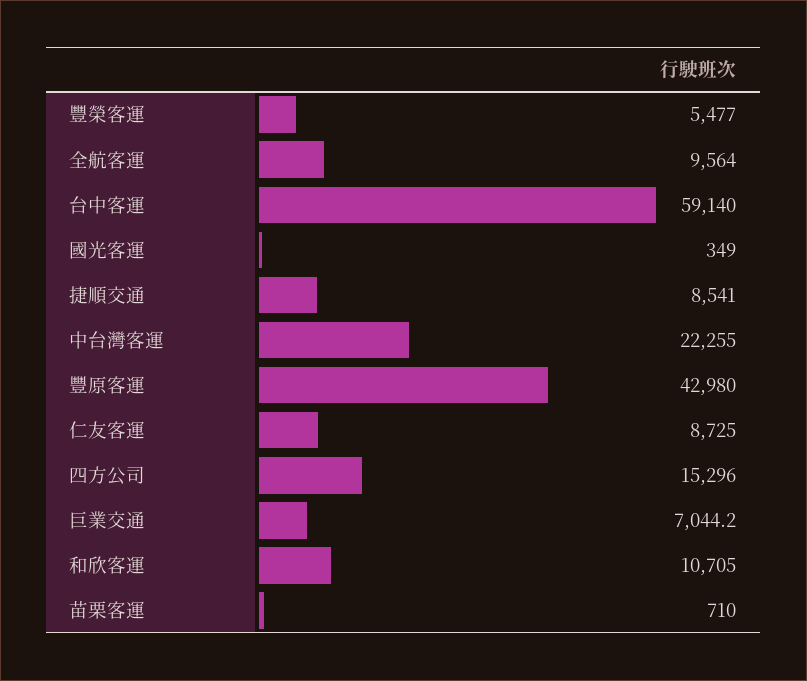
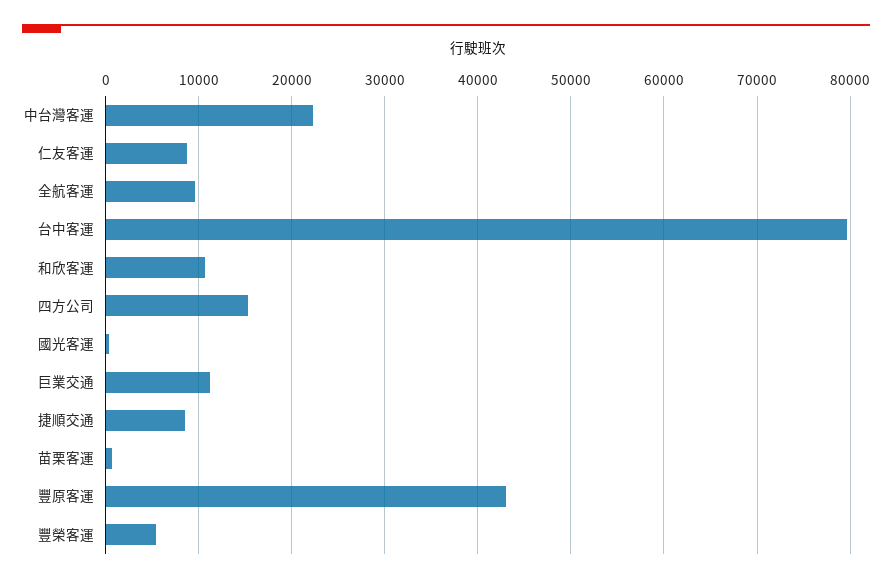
  {
    "豐榮客運": 5477,
    "全航客運": 9564,
-   "台中客運": 59140,
+   "台中客運": 80000,
    "國光客運": 349,
    "捷順交通": 8541,
    "中台灣客運": 22255,
    "豐原客運": 42980,
    "仁友客運": 8725,
    "四方公司": 15296,
-   "巨業交通": 7044.2,
+   "巨業交通": 11000,
    "和欣客運": 10705,
    "苗栗客運": 710
  }

